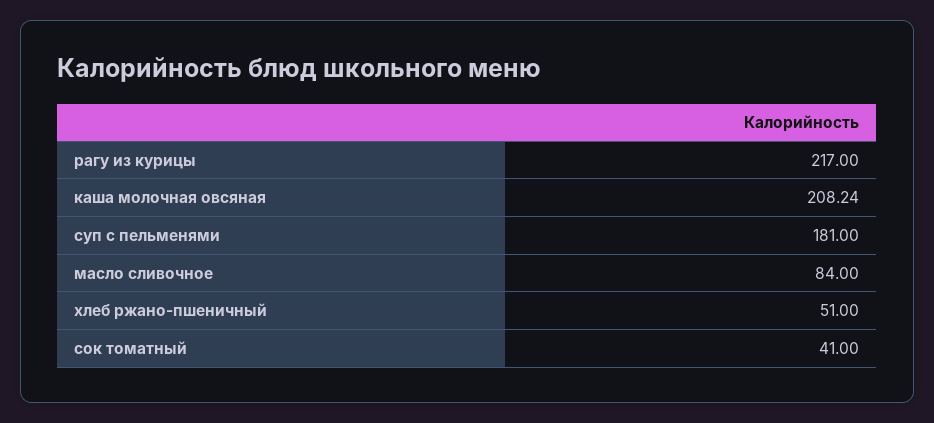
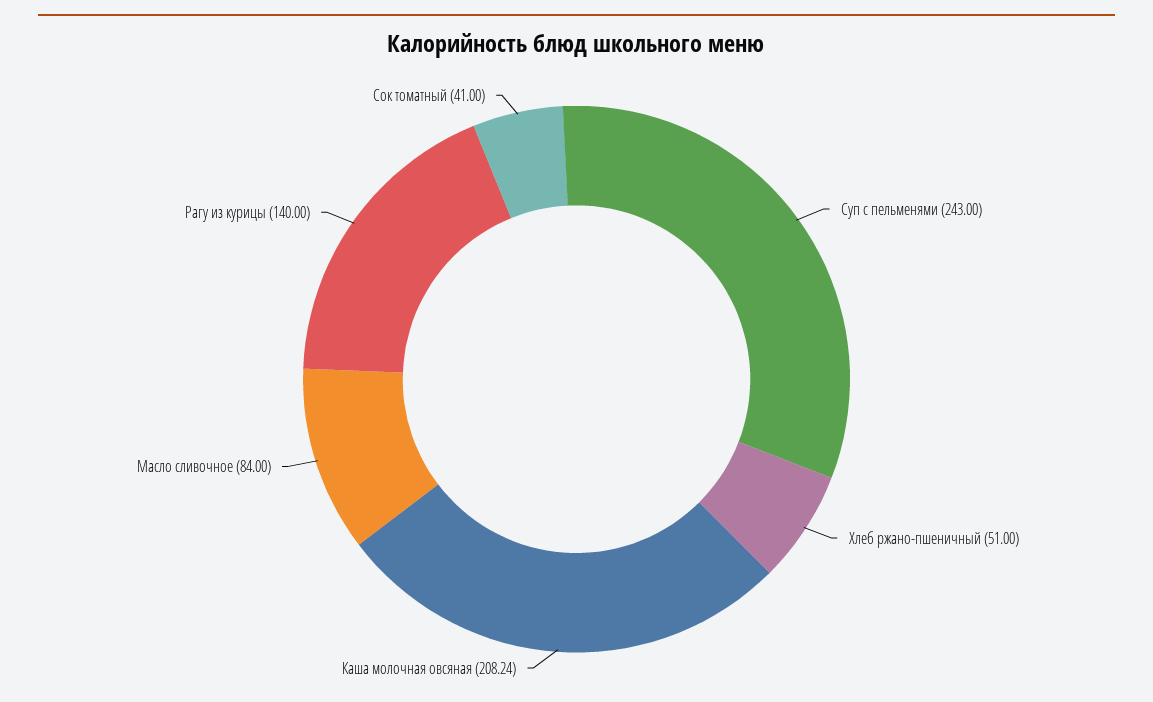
  {
-   "рагу из курицы": 217,
+   "рагу из курицы": 140,
    "каша молочная овсяная": 208.24,
-   "суп с пельменями": 181,
+   "суп с пельменями": 243,
    "масло сливочное": 84,
    "хлеб ржано-пшеничный": 51,
    "сок томатный": 41
  }

